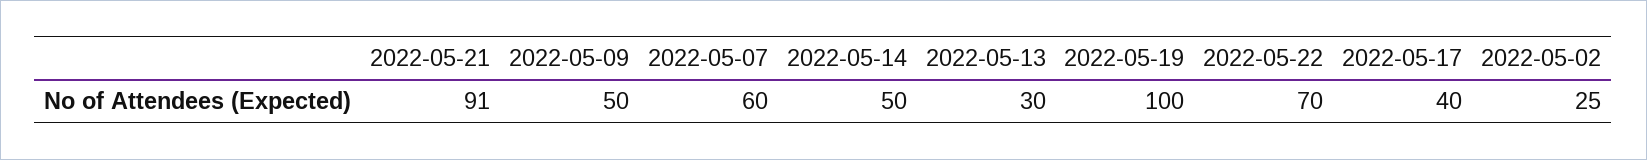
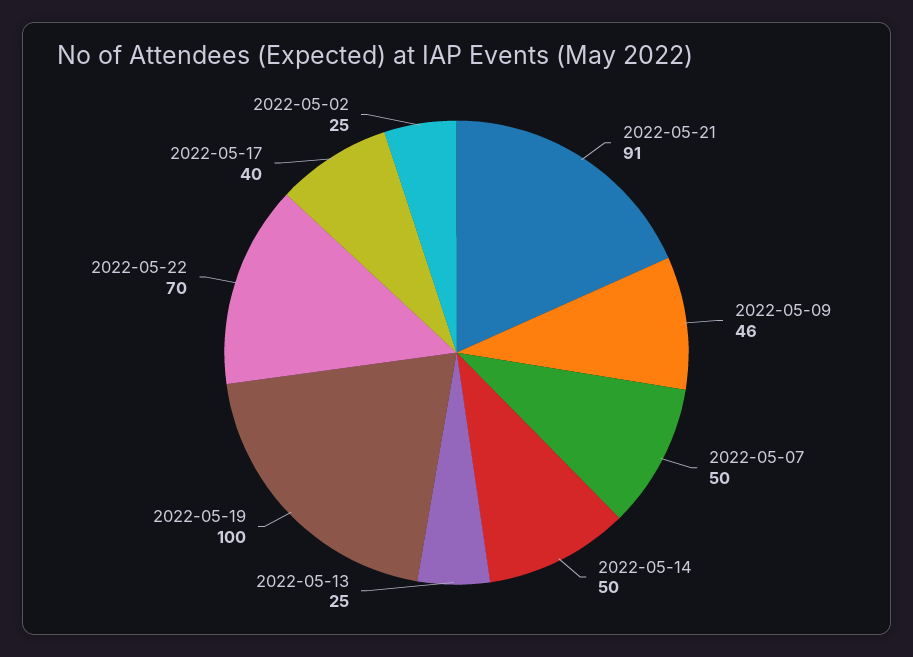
  {
    "2022-05-21": 91,
-   "2022-05-09": 50,
+   "2022-05-09": 46,
-   "2022-05-07": 60,
+   "2022-05-07": 50,
    "2022-05-14": 50,
-   "2022-05-13": 30,
+   "2022-05-13": 25,
    "2022-05-19": 100,
    "2022-05-22": 70,
    "2022-05-17": 40,
    "2022-05-02": 25
  }

